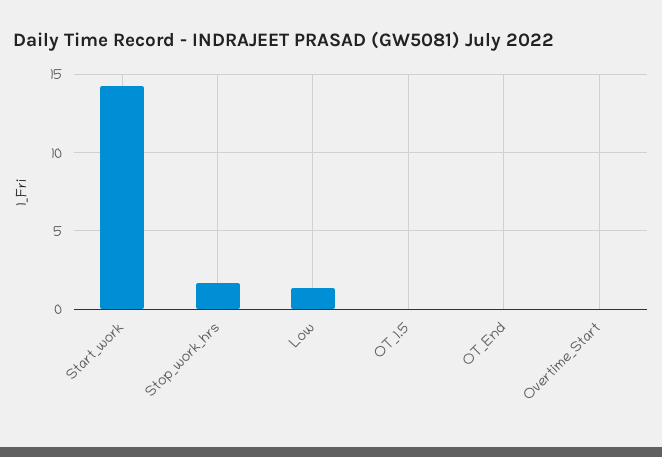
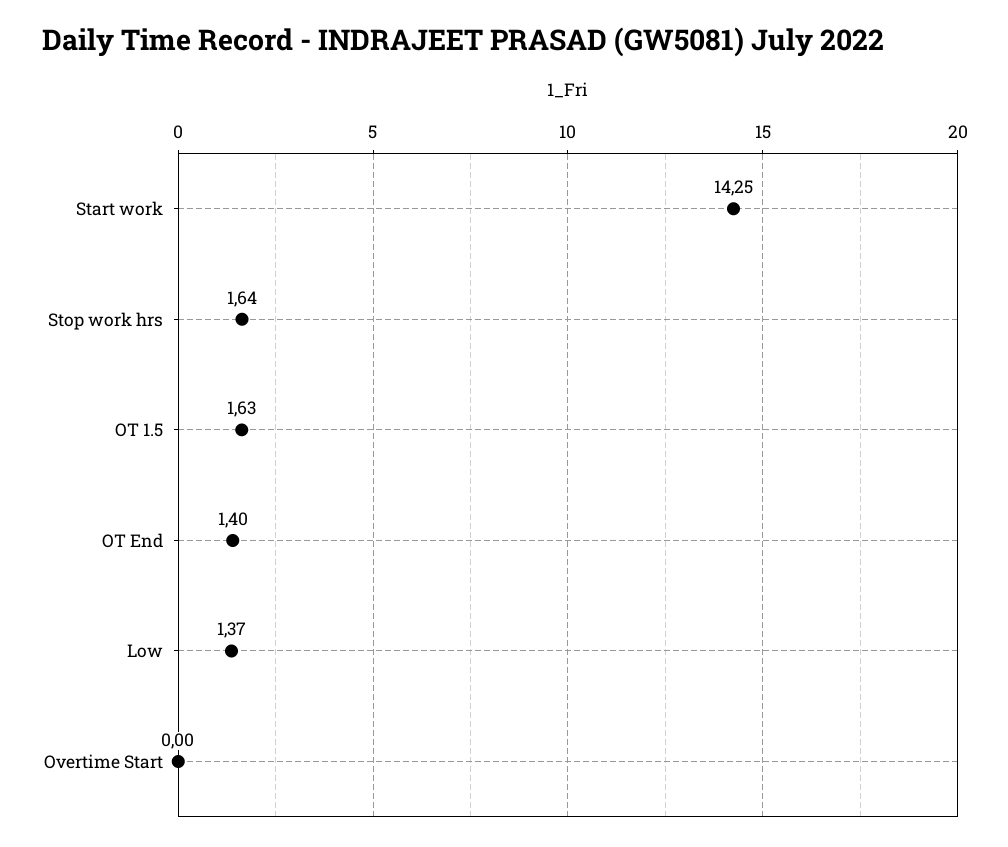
  {
    "Start_work": 14.25,
    "Stop_work_hrs": 1.64,
    "Low": 1.37,
-   "OT_1.5": 0,
+   "OT_1.5": 1.63,
-   "OT_End": 0,
+   "OT_End": 1.4,
    "Overtime_Start": 0
  }

